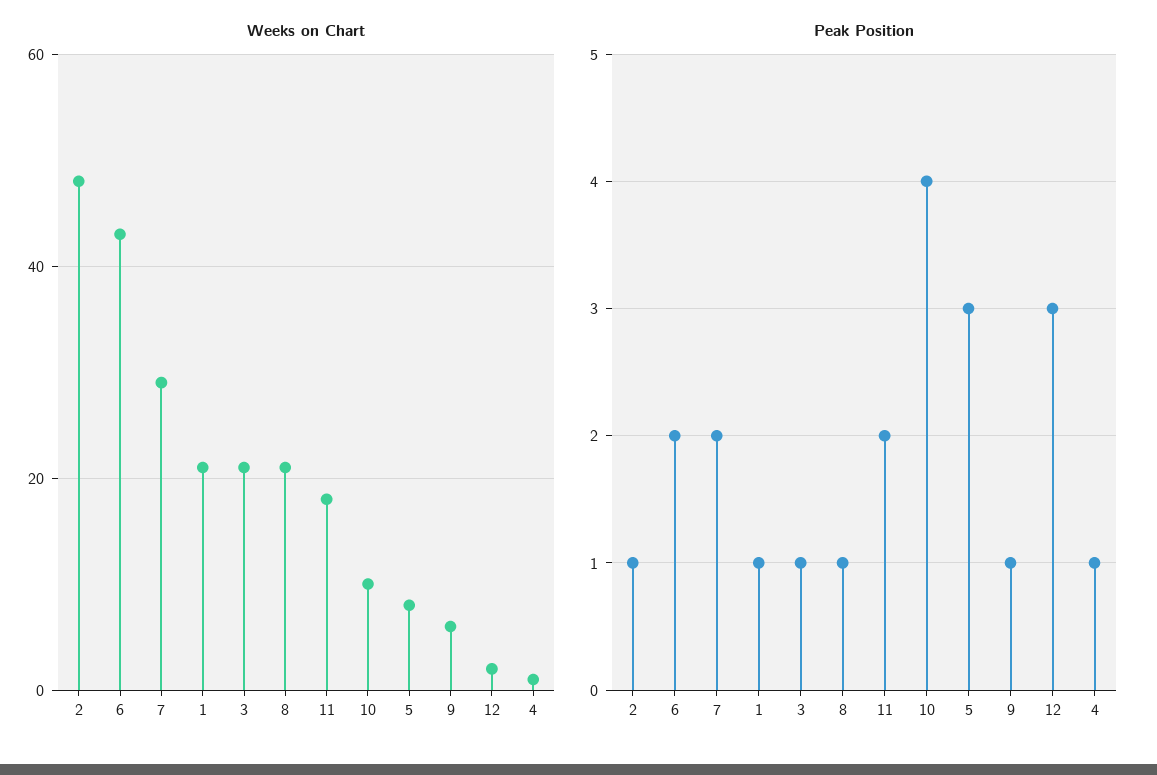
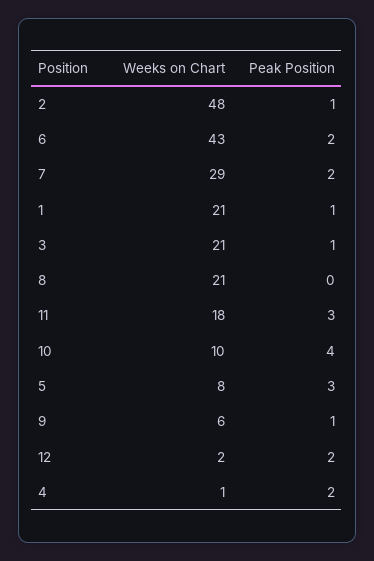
  {
    "Weeks on Chart": {
      "2": 48,
      "6": 43,
      "7": 29,
      "1": 21,
      "3": 21,
      "8": 21,
      "11": 18,
      "10": 10,
      "5": 8,
      "9": 6,
      "12": 2,
      "4": 1
    },
    "Peak Position": {
      "2": 1,
      "6": 2,
      "7": 2,
      "1": 1,
      "3": 1,
-     "8": 1,
+     "8": 0,
-     "11": 2,
+     "11": 3,
      "10": 4,
      "5": 3,
      "9": 1,
-     "12": 3,
+     "12": 2,
-     "4": 1
+     "4": 2
    }
  }

